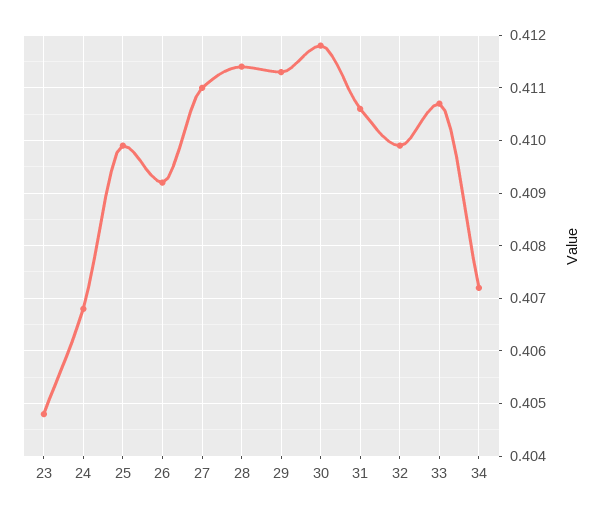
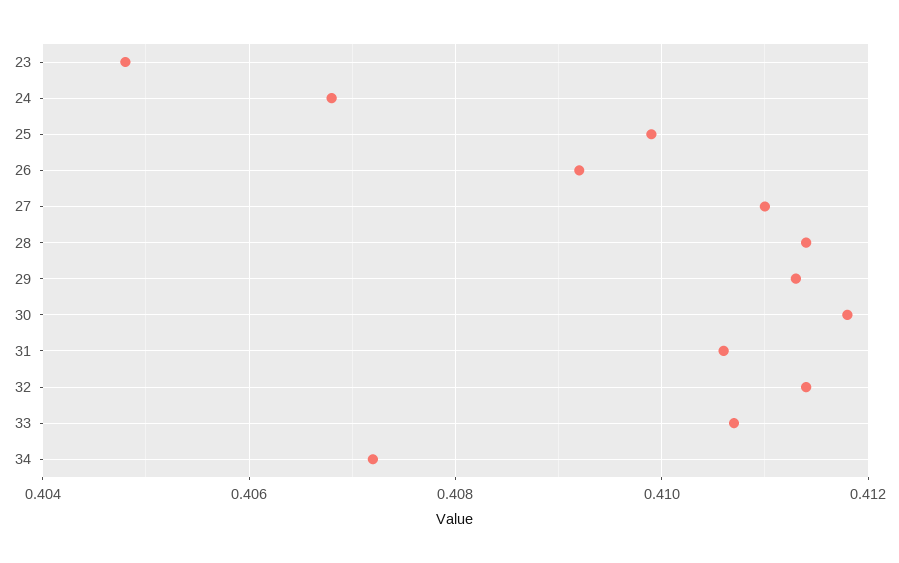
  {
    "23": 0.405,
    "24": 0.407,
    "25": 0.41,
    "26": 0.409,
    "27": 0.411,
    "28": 0.4115,
    "29": 0.4115,
    "30": 0.412,
    "31": 0.4105,
-   "32": 0.41,
+   "32": 0.4115,
    "33": 0.4105,
    "34": 0.407
  }

